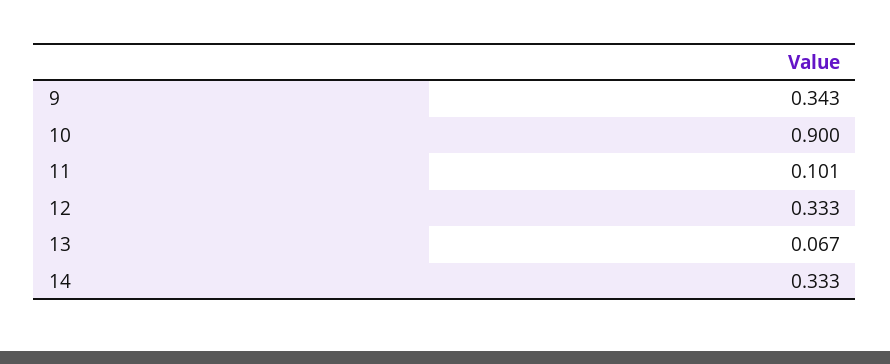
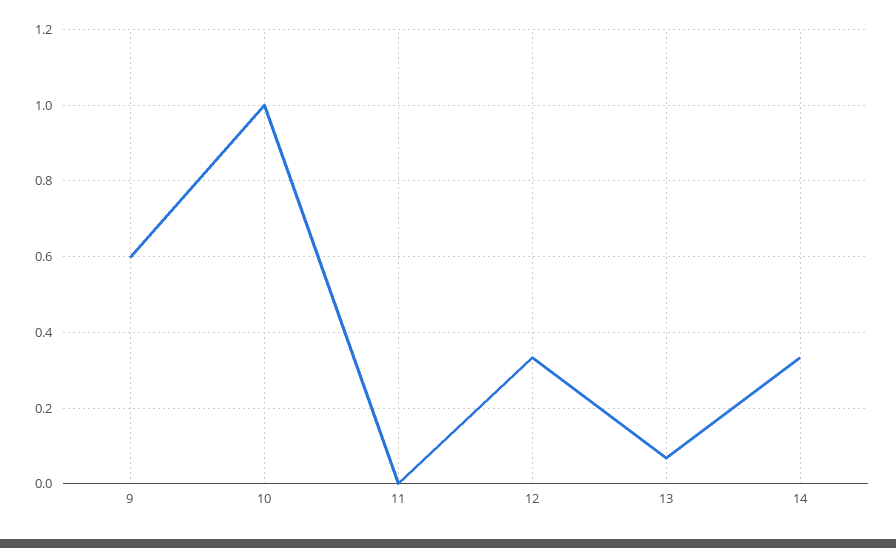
  {
-   "9": 0.343,
+   "9": 0.6,
-   "10": 0.9,
+   "10": 1,
-   "11": 0.101,
+   "11": 0,
    "12": 0.333,
    "13": 0.067,
    "14": 0.333
  }

